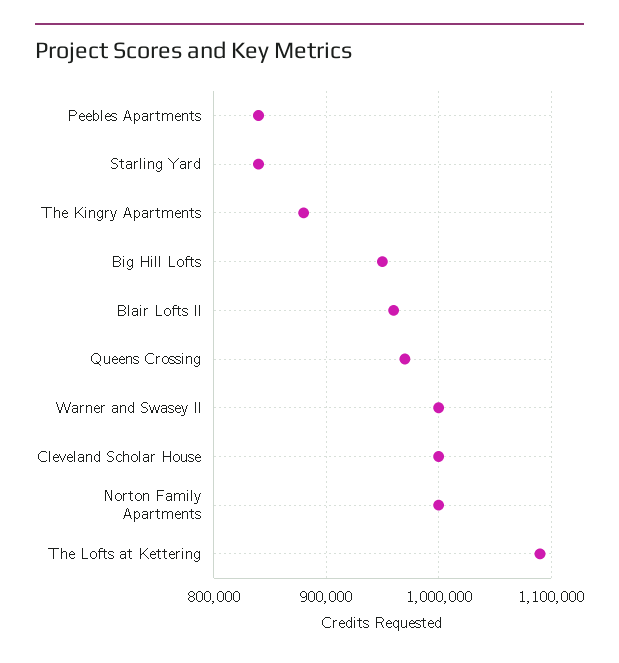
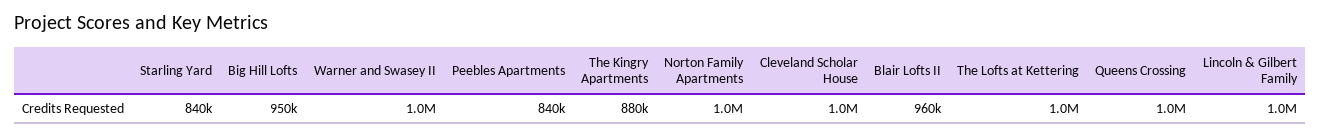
  {
    "Peebles Apartments": 840000,
    "Starling Yard": 840000,
    "The Kingry Apartments": 880000,
    "Big Hill Lofts": 950000,
    "Blair Lofts II": 960000,
-   "Queens Crossing": 970000,
+   "Queens Crossing": 1000000,
    "Warner and Swasey II": 1000000,
    "Cleveland Scholar House": 1000000,
    "Norton Family Apartments": 1000000,
-   "The Lofts at Kettering": 1090000
+   "The Lofts at Kettering": 1000000,
+   "Lincoln & Gilbert Family": 1000000
  }

